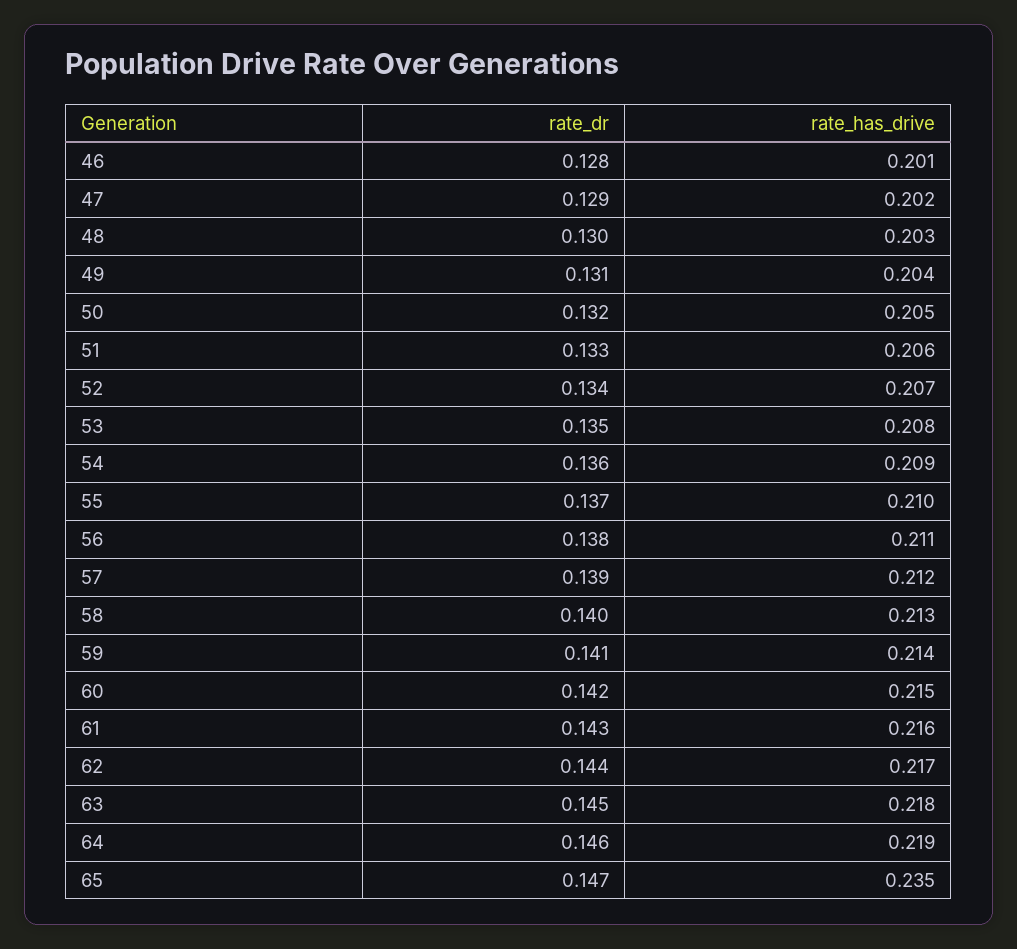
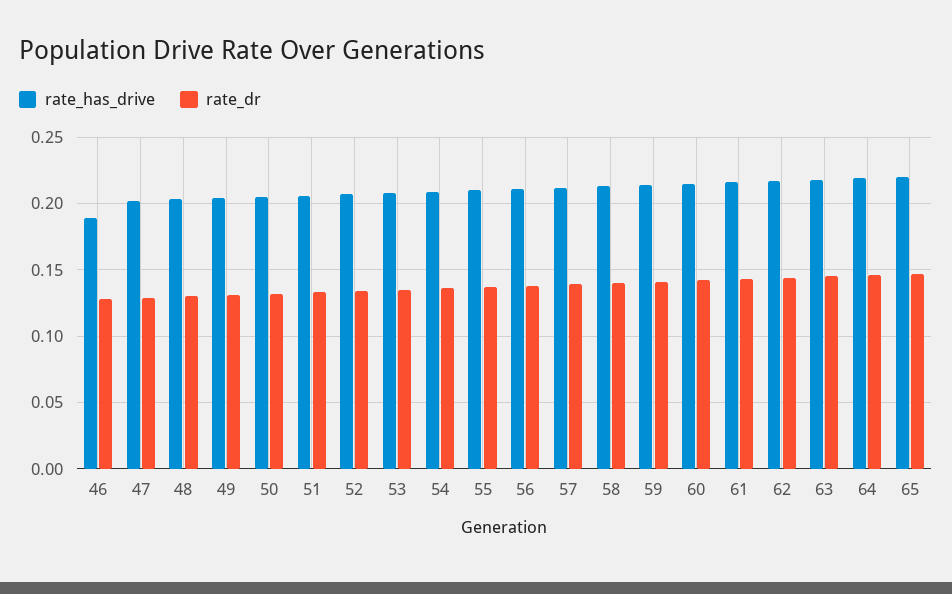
  {
    "rate_dr": {
      "46": 0.128,
      "47": 0.129,
      "48": 0.13,
      "49": 0.131,
      "50": 0.132,
      "51": 0.133,
      "52": 0.134,
      "53": 0.135,
      "54": 0.136,
      "55": 0.137,
      "56": 0.138,
      "57": 0.139,
      "58": 0.14,
      "59": 0.141,
      "60": 0.142,
      "61": 0.143,
      "62": 0.144,
      "63": 0.145,
      "64": 0.146,
      "65": 0.147
    },
    "rate_has_drive": {
-     "46": 0.201,
+     "46": 0.19,
      "47": 0.202,
      "48": 0.203,
      "49": 0.204,
      "50": 0.205,
      "51": 0.206,
      "52": 0.207,
      "53": 0.208,
      "54": 0.209,
      "55": 0.21,
      "56": 0.211,
      "57": 0.212,
      "58": 0.213,
      "59": 0.214,
      "60": 0.215,
      "61": 0.216,
      "62": 0.217,
      "63": 0.218,
      "64": 0.219,
-     "65": 0.235
+     "65": 0.22
    }
  }

